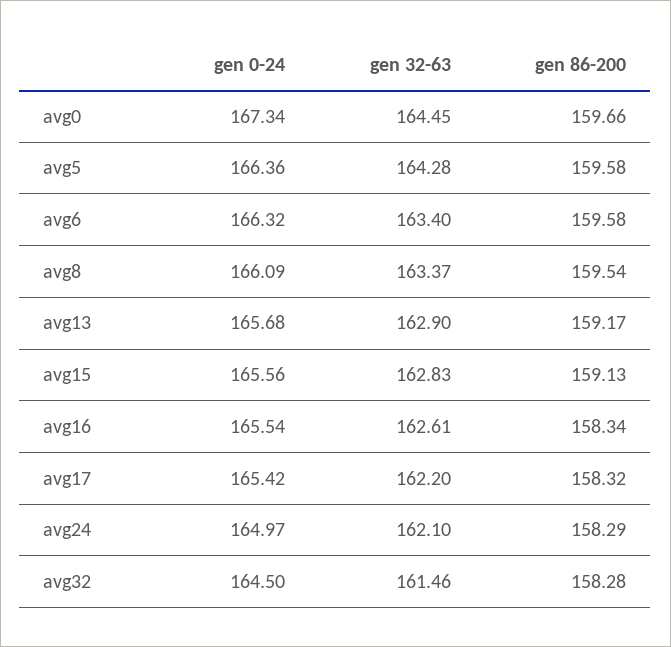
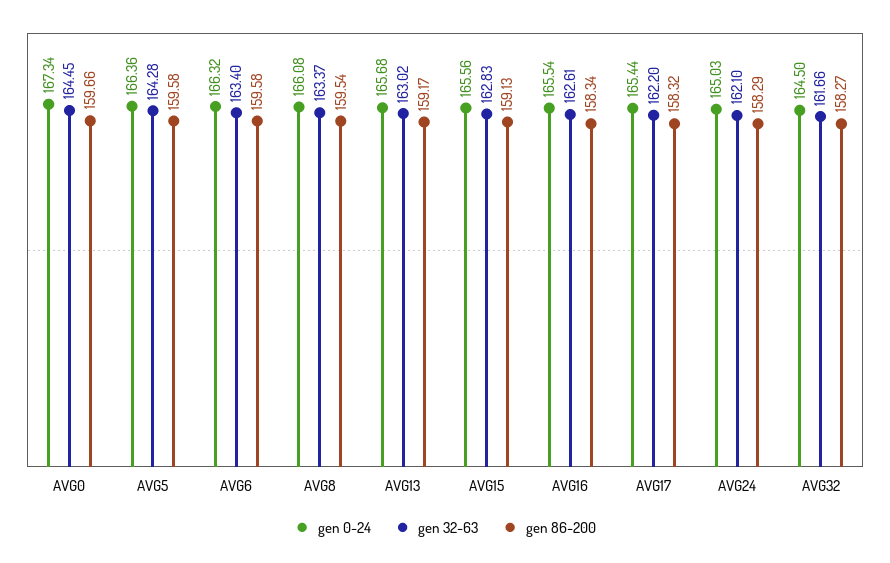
  {
    "gen 0-24": {
      "avg0": 167.34,
      "avg5": 166.36,
      "avg6": 166.32,
-     "avg8": 166.09,
+     "avg8": 166.08,
      "avg13": 165.68,
      "avg15": 165.56,
      "avg16": 165.54,
-     "avg17": 165.42,
+     "avg17": 165.44,
-     "avg24": 164.97,
+     "avg24": 165.03,
      "avg32": 164.5
    },
    "gen 32-63": {
      "avg0": 164.45,
      "avg5": 164.28,
      "avg6": 163.4,
      "avg8": 163.37,
-     "avg13": 162.9,
+     "avg13": 163.02,
      "avg15": 162.83,
      "avg16": 162.61,
      "avg17": 162.2,
      "avg24": 162.1,
-     "avg32": 161.46
+     "avg32": 161.66
    },
    "gen 86-200": {
      "avg0": 159.66,
      "avg5": 159.58,
      "avg6": 159.58,
      "avg8": 159.54,
      "avg13": 159.17,
      "avg15": 159.13,
      "avg16": 158.34,
      "avg17": 158.32,
      "avg24": 158.29,
-     "avg32": 158.28
+     "avg32": 158.27
    }
  }

